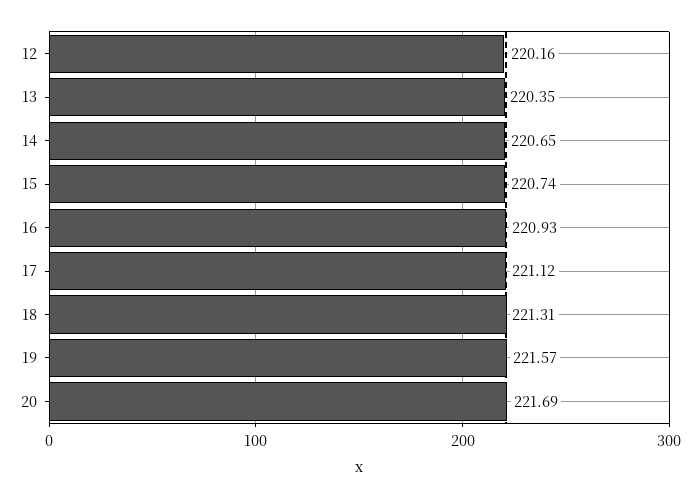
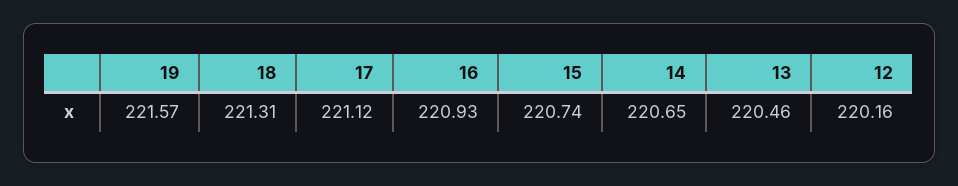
  {
    "12": 220.16,
-   "13": 220.35,
+   "13": 220.46,
    "14": 220.65,
    "15": 220.74,
    "16": 220.93,
    "17": 221.12,
    "18": 221.31,
-   "19": 221.57,
+   "19": 221.57
-   "20": 221.69
  }

